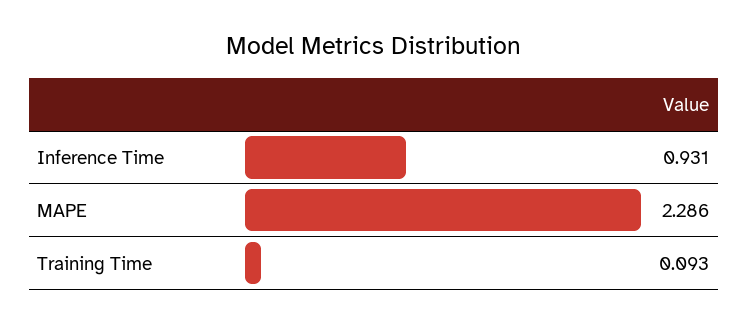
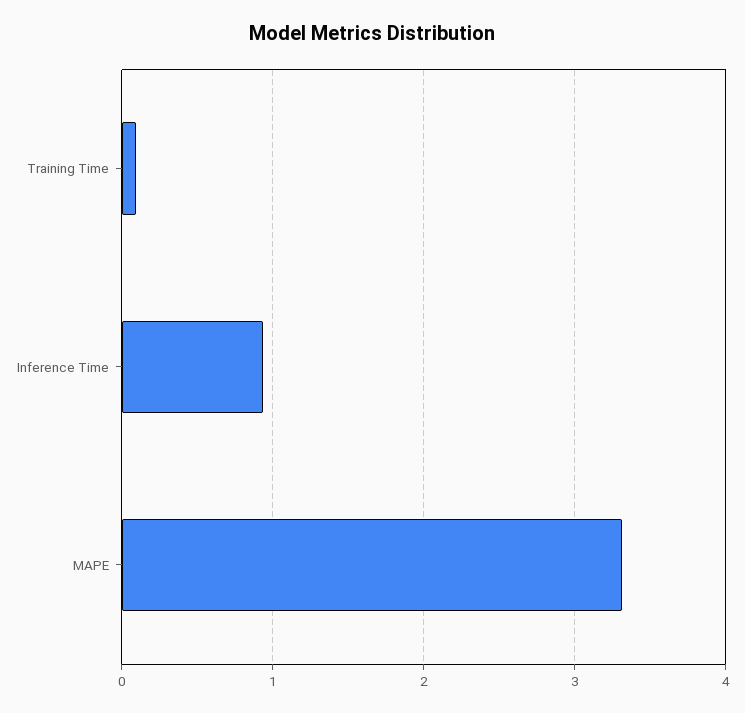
  {
    "Inference Time": 0.931,
-   "MAPE": 2.286,
+   "MAPE": 3.3,
    "Training Time": 0.093
  }

